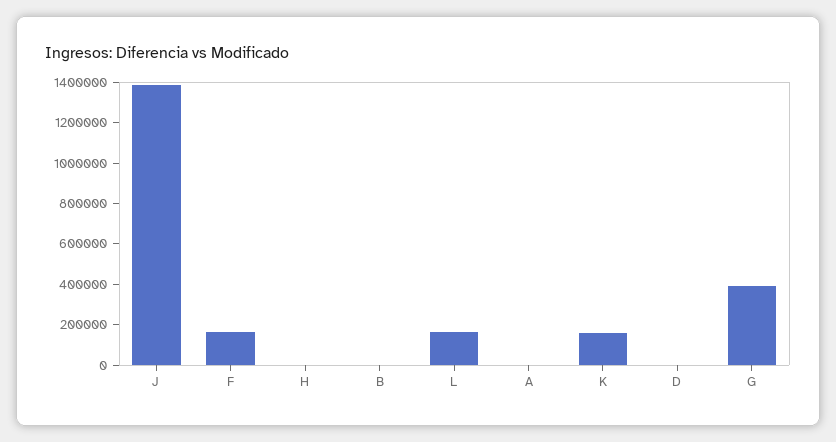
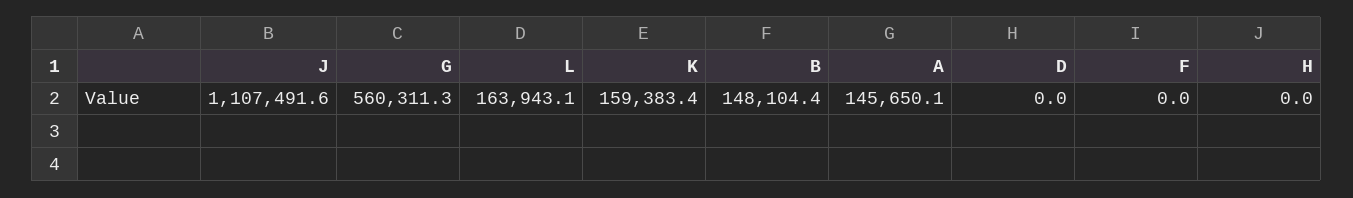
  {
-   "J": 1400000,
+   "J": 1107491.6,
-   "F": 150000,
+   "F": 0,
    "H": 0,
-   "B": 0,
+   "B": 148104.4,
    "L": 163943.1,
-   "A": 0,
+   "A": 145650.1,
    "K": 159383.4,
    "D": 0,
-   "G": 400000
+   "G": 560311.3
  }

